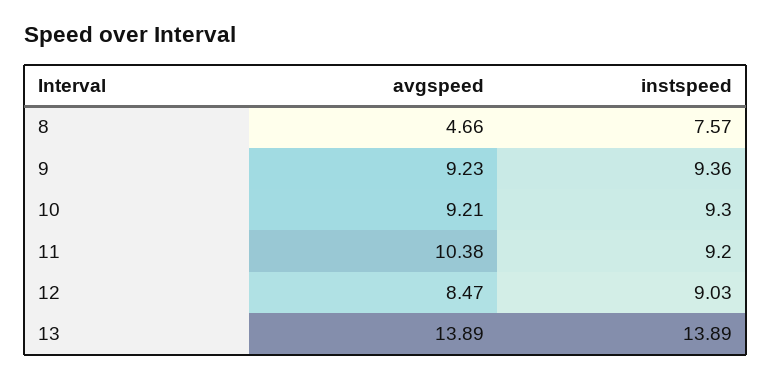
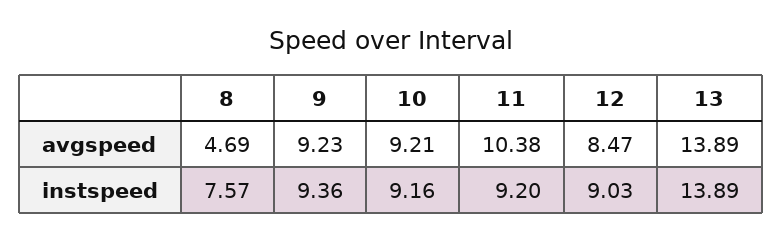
  {
    "avgspeed": {
-     "8": 4.66,
+     "8": 4.69,
      "9": 9.23,
      "10": 9.21,
      "11": 10.38,
      "12": 8.47,
      "13": 13.89
    },
    "instspeed": {
      "8": 7.57,
      "9": 9.36,
-     "10": 9.3,
+     "10": 9.16,
      "11": 9.2,
      "12": 9.03,
      "13": 13.89
    }
  }

